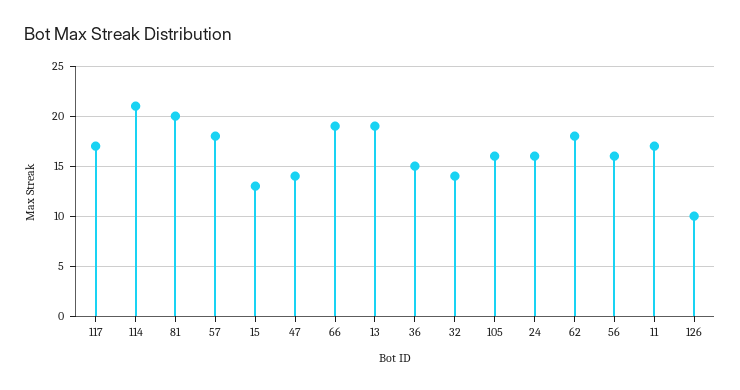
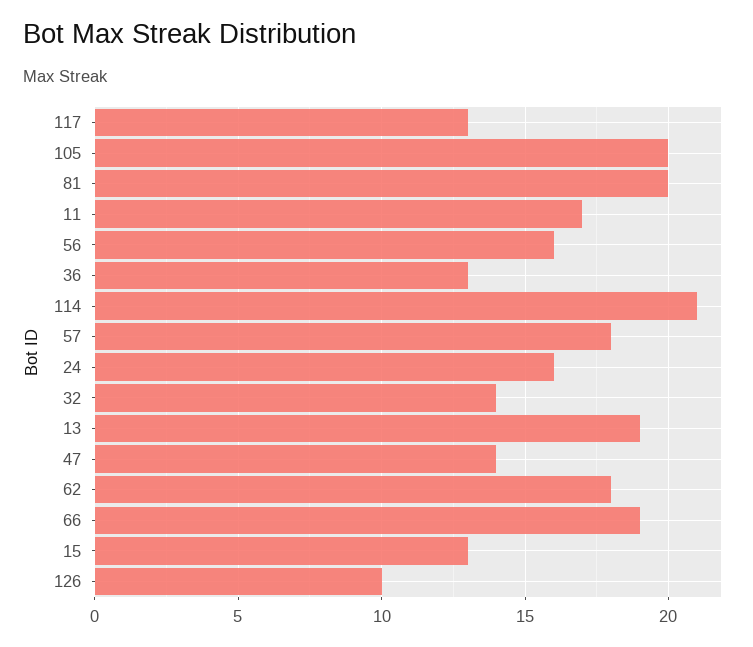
  {
-   "117": 17,
+   "117": 13,
    "114": 21,
    "81": 20,
    "57": 18,
    "15": 13,
    "47": 14,
    "66": 19,
    "13": 19,
-   "36": 15,
+   "36": 13,
    "32": 14,
-   "105": 16,
+   "105": 20,
    "24": 16,
    "62": 18,
    "56": 16,
    "11": 17,
    "126": 10
  }

